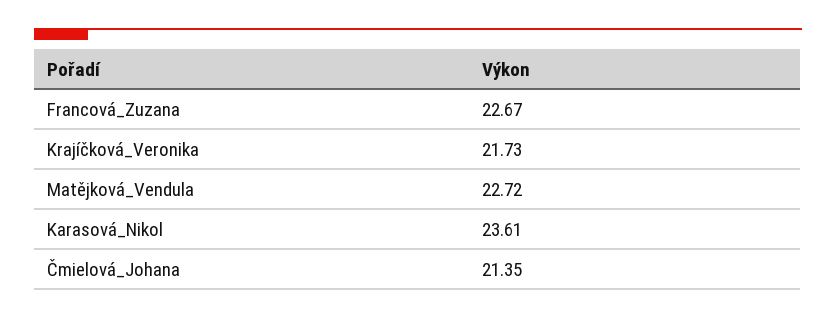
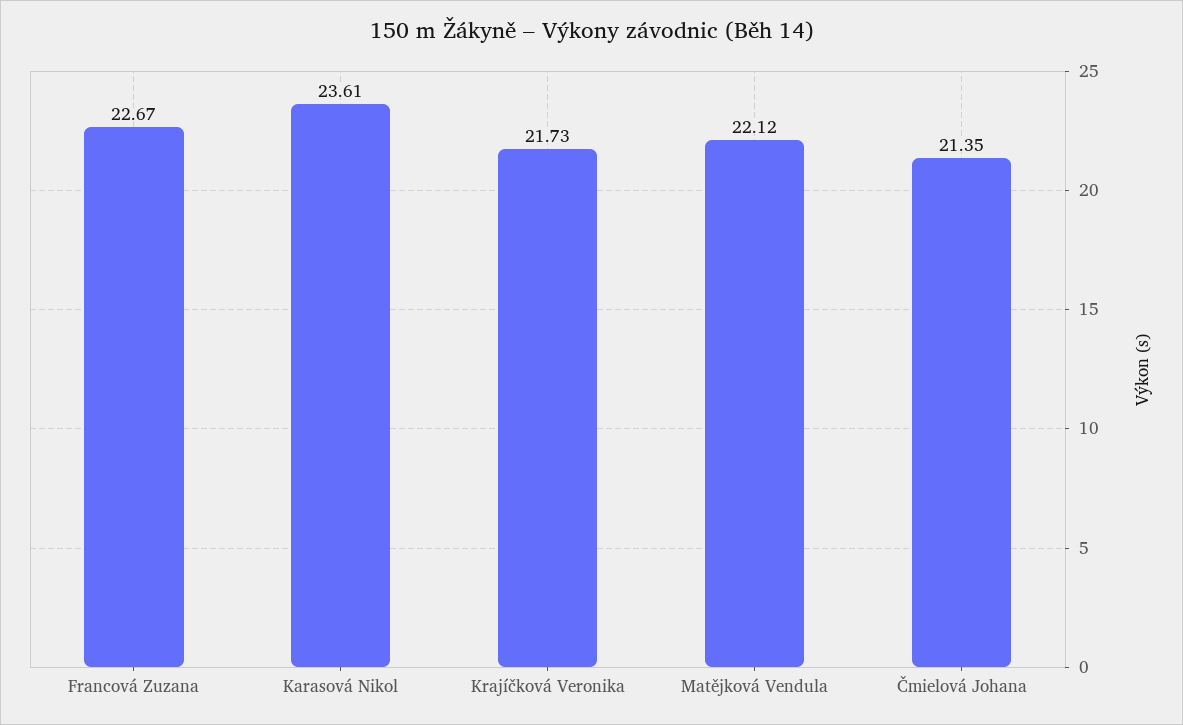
  {
    "Francová_Zuzana": 22.67,
    "Krajíčková_Veronika": 21.73,
-   "Matějková_Vendula": 22.72,
+   "Matějková_Vendula": 22.12,
    "Karasová_Nikol": 23.61,
    "Čmielová_Johana": 21.35
  }

